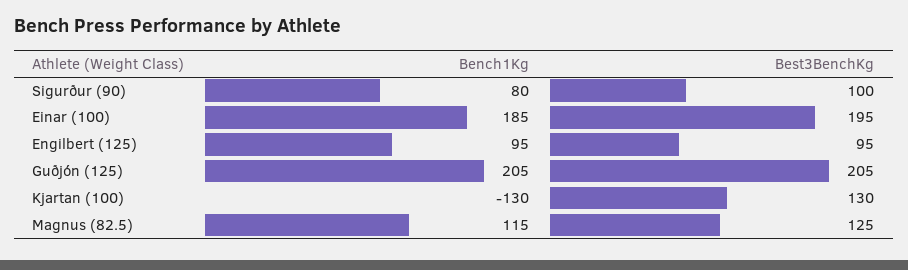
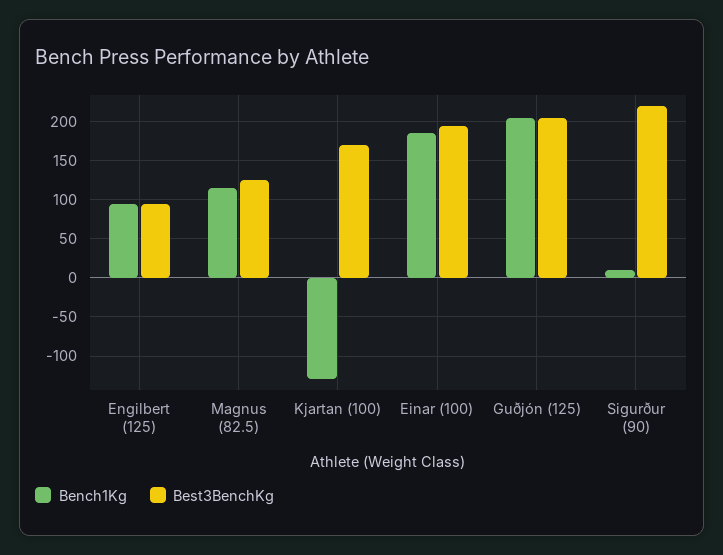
  {
    "Bench1Kg": {
-     "Sigurður (90)": 80,
+     "Sigurður (90)": 10,
      "Einar (100)": 185,
      "Engilbert (125)": 95,
      "Guðjón (125)": 205,
      "Kjartan (100)": -130,
      "Magnus (82.5)": 115
    },
    "Best3BenchKg": {
-     "Sigurður (90)": 100,
+     "Sigurður (90)": 220,
      "Einar (100)": 195,
      "Engilbert (125)": 95,
      "Guðjón (125)": 205,
-     "Kjartan (100)": 130,
+     "Kjartan (100)": 170,
      "Magnus (82.5)": 125
    }
  }

